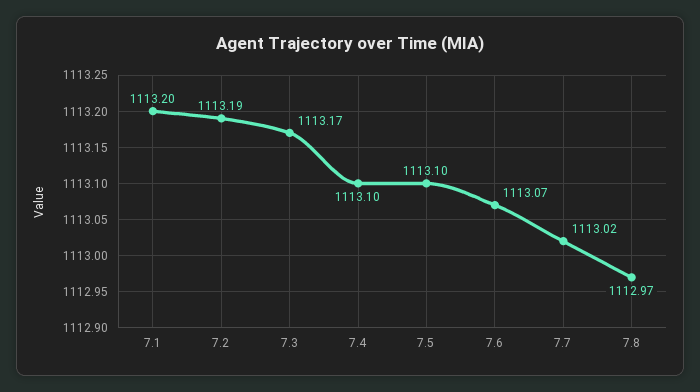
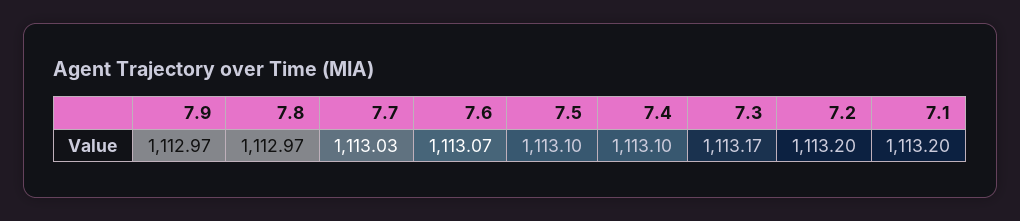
  {
    "7.1": 1113.2,
-   "7.2": 1113.19,
+   "7.2": 1113.2,
    "7.3": 1113.17,
    "7.4": 1113.1,
    "7.5": 1113.1,
    "7.6": 1113.07,
-   "7.7": 1113.02,
+   "7.7": 1113.03,
-   "7.8": 1112.97
+   "7.8": 1112.97,
+   "7.9": 1112.97
  }

